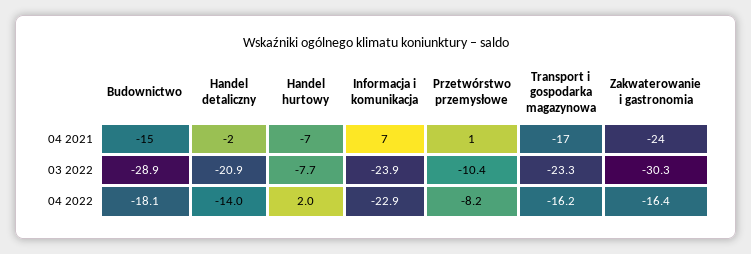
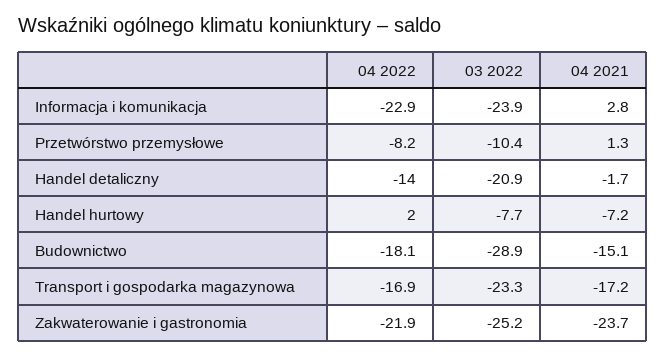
  {
    "Budownictwo": {
      "04 2021": -15.1,
      "03 2022": -28.9,
      "04 2022": -18.1
    },
    "Handel detaliczny": {
      "04 2021": -1.7,
      "03 2022": -20.9,
      "04 2022": -14
    },
    "Handel hurtowy": {
      "04 2021": -7.2,
      "03 2022": -7.7,
      "04 2022": 2
    },
    "Informacja i komunikacja": {
-     "04 2021": 7,
+     "04 2021": 2.8,
      "03 2022": -23.9,
      "04 2022": -22.9
    },
    "Przetwórstwo przemysłowe": {
      "04 2021": 1.3,
      "03 2022": -10.4,
      "04 2022": -8.2
    },
    "Transport i gospodarka magazynowa": {
      "04 2021": -17.2,
      "03 2022": -23.3,
-     "04 2022": -16.2
+     "04 2022": -16.9
    },
    "Zakwaterowanie i gastronomia": {
      "04 2021": -23.7,
-     "03 2022": -30.3,
+     "03 2022": -25.2,
-     "04 2022": -16.4
+     "04 2022": -21.9
    }
  }

